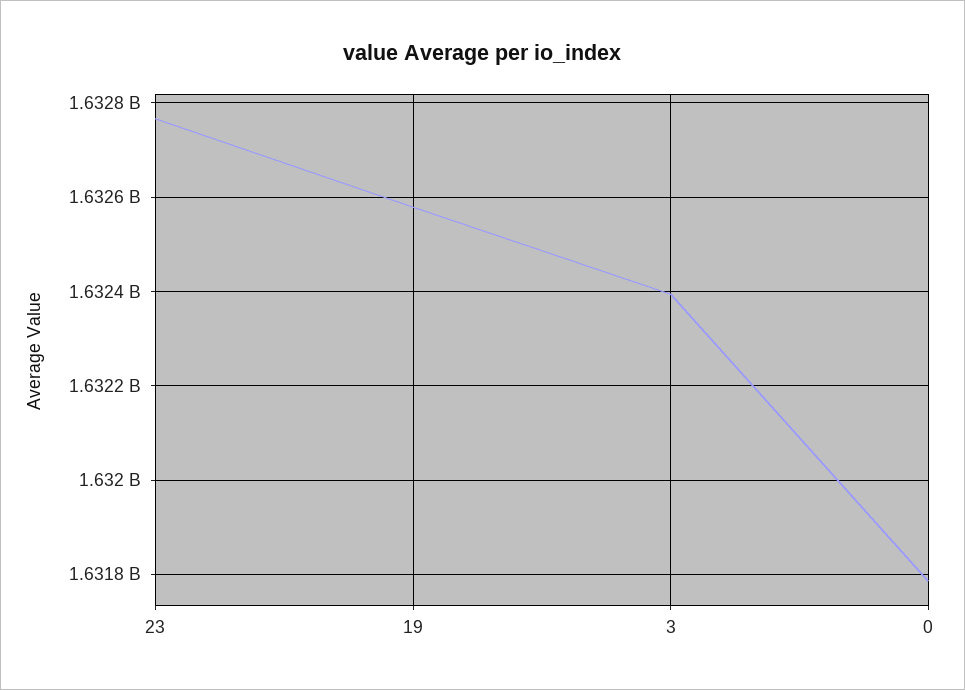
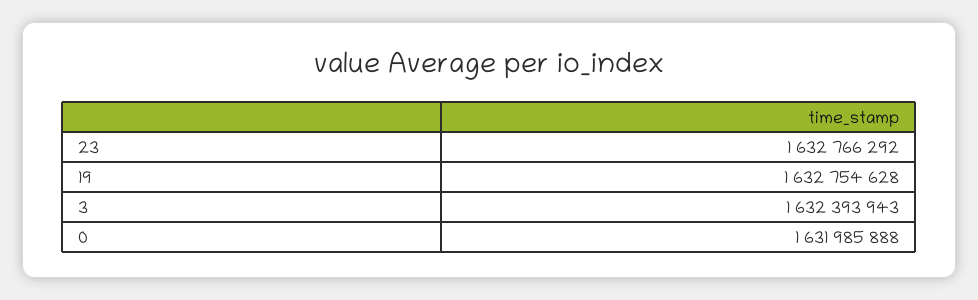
  {
    "23": 1632766292,
-   "19": 1632580000,
+   "19": 1632754628,
    "3": 1632393943,
-   "0": 1631780000
+   "0": 1631985888
  }

